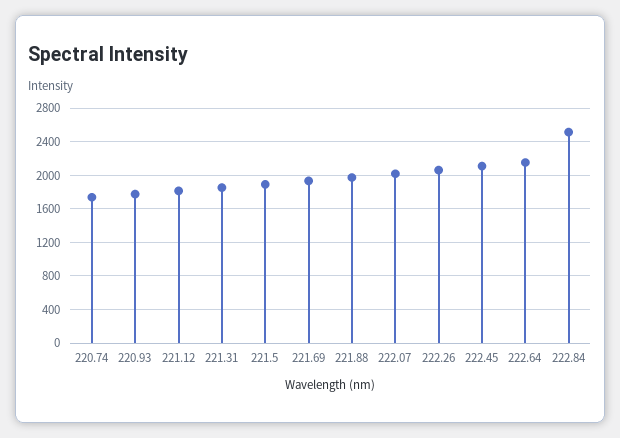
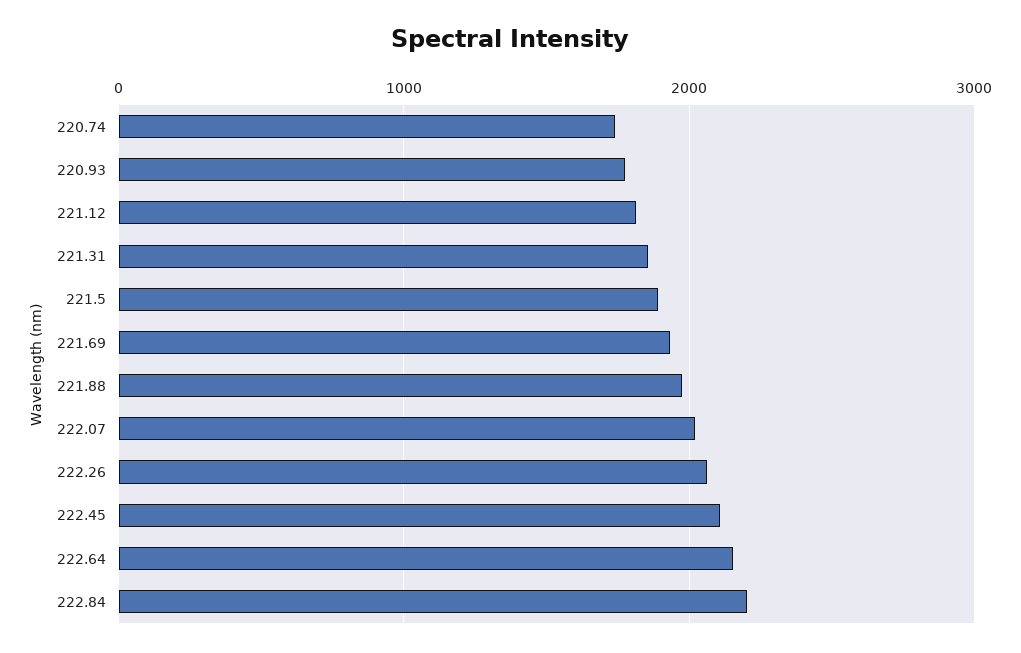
  {
    "220.74": 1700,
    "220.93": 1800,
    "221.12": 1800,
    "221.31": 1900,
    "221.5": 1900,
    "221.69": 1900,
    "221.88": 2000,
    "222.07": 2000,
    "222.26": 2100,
    "222.45": 2100,
    "222.64": 2200,
-   "222.84": 2500
+   "222.84": 2200
  }

